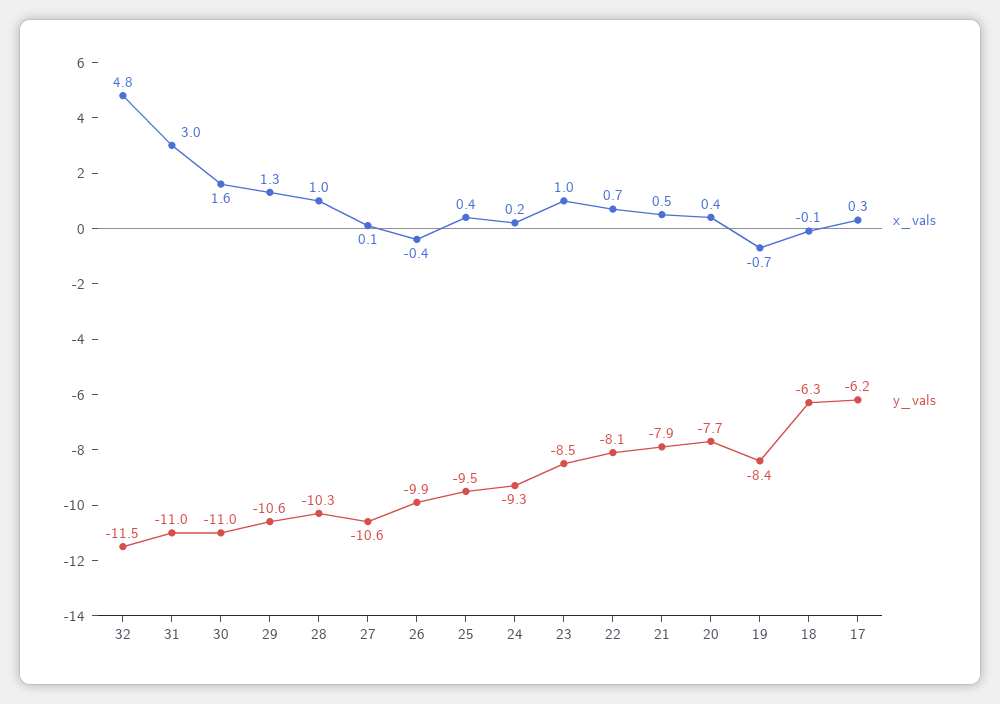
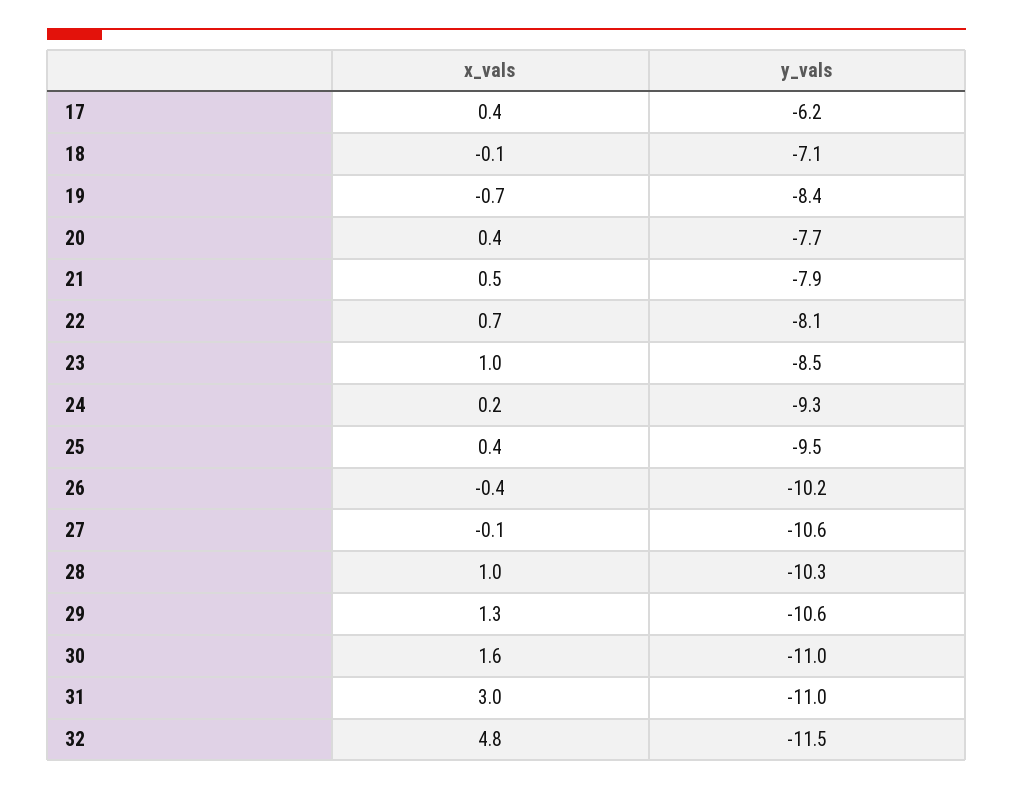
  {
    "x_vals": {
      "32": 4.8,
      "31": 3,
      "30": 1.6,
      "29": 1.3,
      "28": 1,
-     "27": 0.1,
+     "27": -0.1,
      "26": -0.4,
      "25": 0.4,
      "24": 0.2,
      "23": 1,
      "22": 0.7,
      "21": 0.5,
      "20": 0.4,
      "19": -0.7,
      "18": -0.1,
-     "17": 0.3
+     "17": 0.4
    },
    "y_vals": {
      "32": -11.5,
      "31": -11,
      "30": -11,
      "29": -10.6,
      "28": -10.3,
      "27": -10.6,
-     "26": -9.9,
+     "26": -10.2,
      "25": -9.5,
      "24": -9.3,
      "23": -8.5,
      "22": -8.1,
      "21": -7.9,
      "20": -7.7,
      "19": -8.4,
-     "18": -6.3,
+     "18": -7.1,
      "17": -6.2
    }
  }

